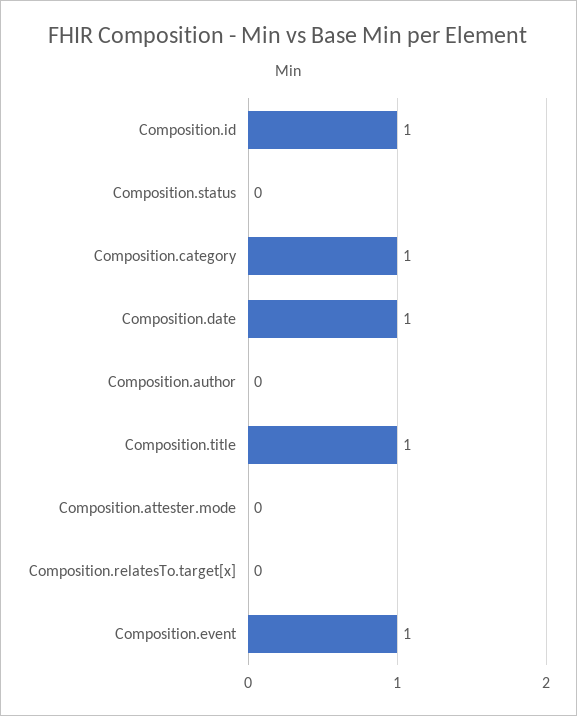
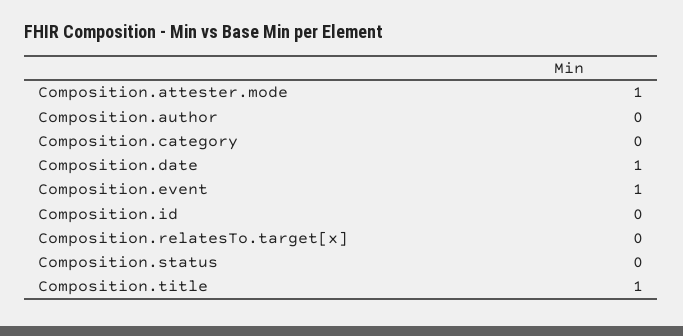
  {
-   "Composition.id": 1,
+   "Composition.id": 0,
    "Composition.status": 0,
-   "Composition.category": 1,
+   "Composition.category": 0,
    "Composition.date": 1,
    "Composition.author": 0,
    "Composition.title": 1,
-   "Composition.attester.mode": 0,
+   "Composition.attester.mode": 1,
    "Composition.relatesTo.target[x]": 0,
    "Composition.event": 1
  }

